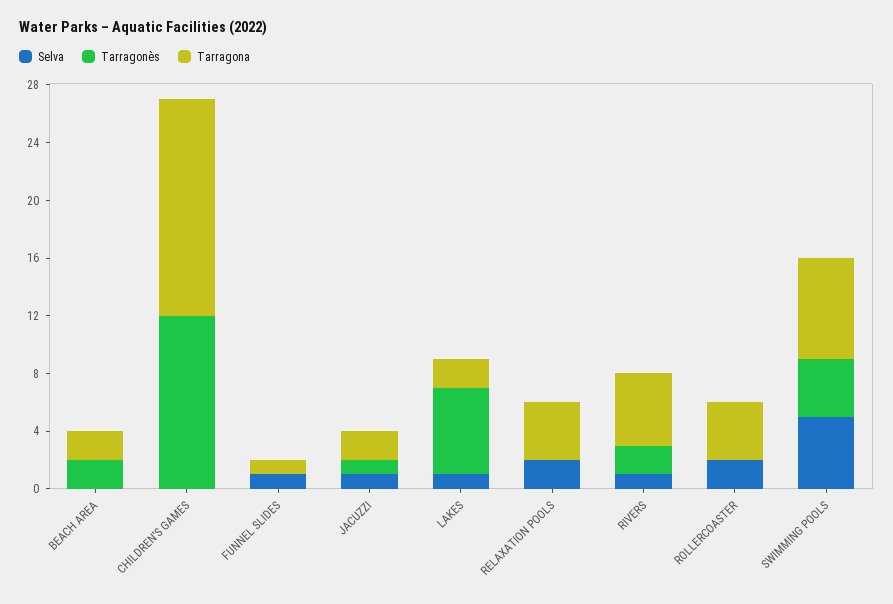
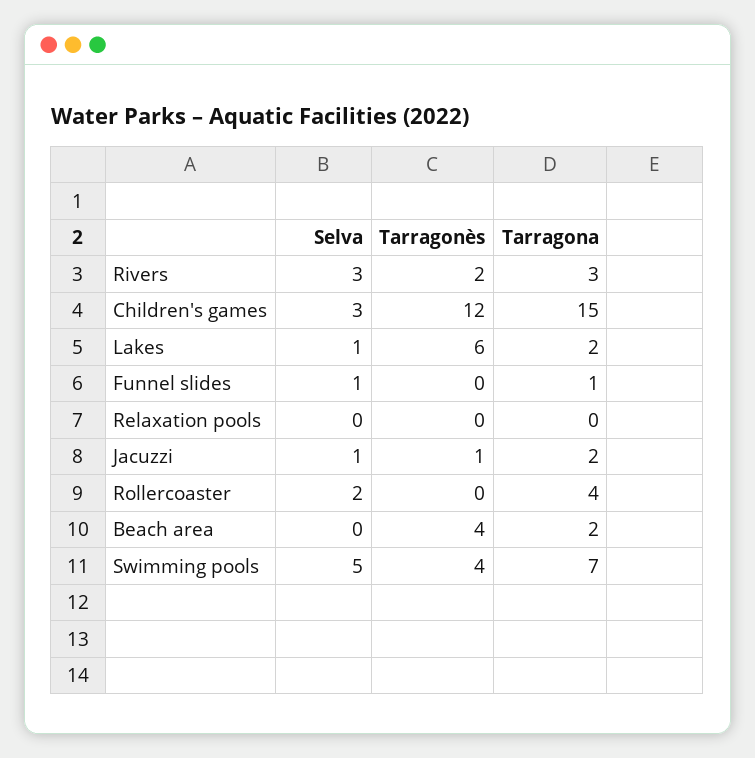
  {
    "Selva": {
      "BEACH AREA": 0,
-     "CHILDREN'S GAMES": 0,
+     "CHILDREN'S GAMES": 3,
      "FUNNEL SLIDES": 1,
      "JACUZZI": 1,
      "LAKES": 1,
-     "RELAXATION POOLS": 2,
+     "RELAXATION POOLS": 0,
-     "RIVERS": 1,
+     "RIVERS": 3,
      "ROLLERCOASTER": 2,
      "SWIMMING POOLS": 5
    },
    "Tarragonès": {
-     "BEACH AREA": 2,
+     "BEACH AREA": 4,
      "CHILDREN'S GAMES": 12,
      "FUNNEL SLIDES": 0,
      "JACUZZI": 1,
      "LAKES": 6,
      "RELAXATION POOLS": 0,
      "RIVERS": 2,
      "ROLLERCOASTER": 0,
      "SWIMMING POOLS": 4
    },
    "Tarragona": {
      "BEACH AREA": 2,
      "CHILDREN'S GAMES": 15,
      "FUNNEL SLIDES": 1,
      "JACUZZI": 2,
      "LAKES": 2,
-     "RELAXATION POOLS": 4,
+     "RELAXATION POOLS": 0,
-     "RIVERS": 5,
+     "RIVERS": 3,
      "ROLLERCOASTER": 4,
      "SWIMMING POOLS": 7
    }
  }

